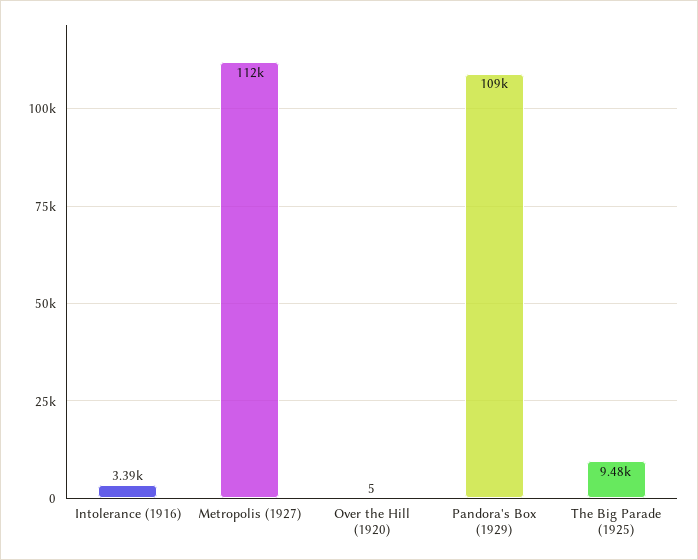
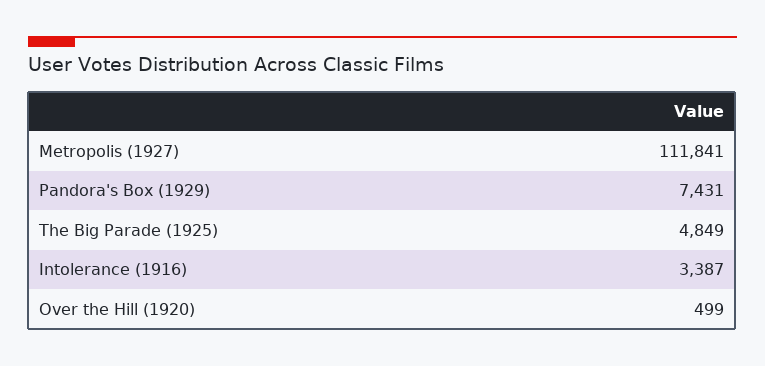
  {
    "Intolerance (1916)": 3387,
    "Metropolis (1927)": 111841,
-   "Over the Hill (1920)": 5,
+   "Over the Hill (1920)": 499,
-   "Pandora's Box (1929)": 109000,
+   "Pandora's Box (1929)": 7431,
-   "The Big Parade (1925)": 9480
+   "The Big Parade (1925)": 4849
  }

